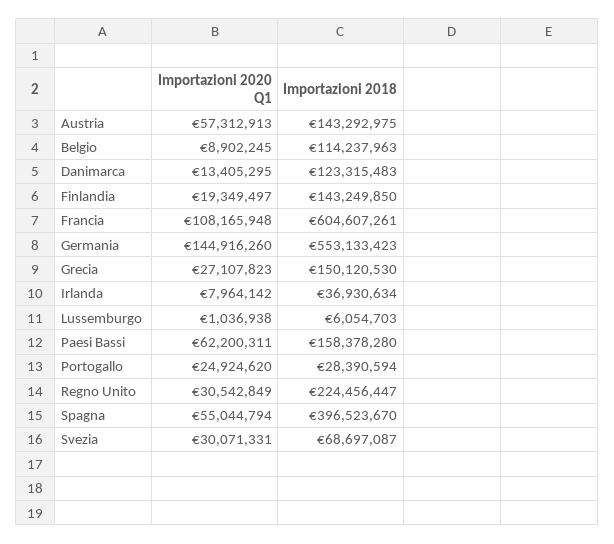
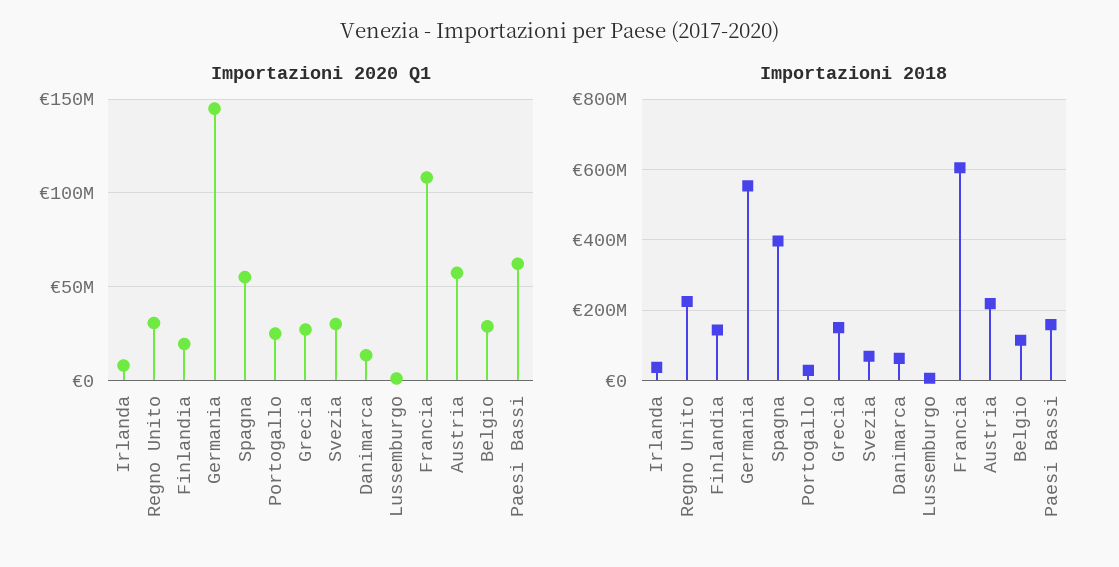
  {
    "Importazioni 2020 Q1": {
      "Austria": 57312913,
-     "Belgio": 8902245,
+     "Belgio": 30000000,
      "Danimarca": 13405295,
      "Finlandia": 19349497,
      "Francia": 108165948,
      "Germania": 144916260,
      "Grecia": 27107823,
      "Irlanda": 7964142,
      "Lussemburgo": 1036938,
      "Paesi Bassi": 62200311,
      "Portogallo": 24924620,
      "Regno Unito": 30542849,
      "Spagna": 55044794,
      "Svezia": 30071331
    },
    "Importazioni 2018": {
-     "Austria": 143292975,
+     "Austria": 220000000,
      "Belgio": 114237963,
-     "Danimarca": 123315483,
+     "Danimarca": 60000000,
      "Finlandia": 143249850,
      "Francia": 604607261,
      "Germania": 553133423,
      "Grecia": 150120530,
      "Irlanda": 36930634,
      "Lussemburgo": 6054703,
      "Paesi Bassi": 158378280,
      "Portogallo": 28390594,
      "Regno Unito": 224456447,
      "Spagna": 396523670,
      "Svezia": 68697087
    }
  }

